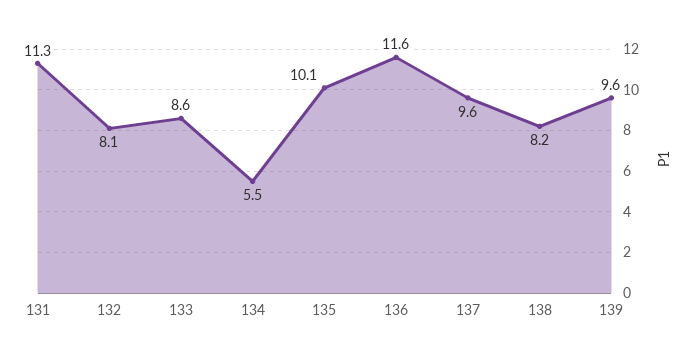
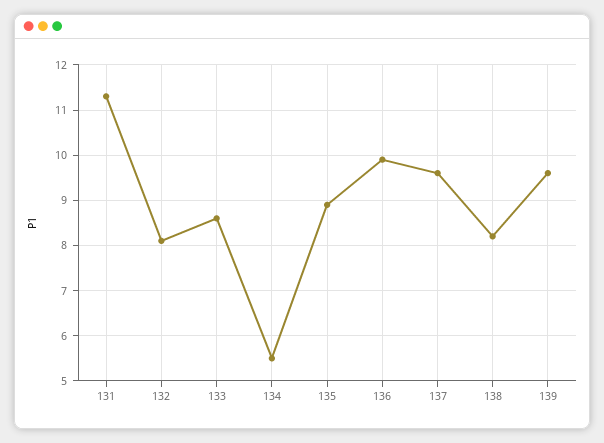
  {
    "131": 11.3,
    "132": 8.1,
    "133": 8.6,
    "134": 5.5,
-   "135": 10.1,
+   "135": 9,
-   "136": 11.6,
+   "136": 10,
    "137": 9.6,
    "138": 8.2,
    "139": 9.6
  }

